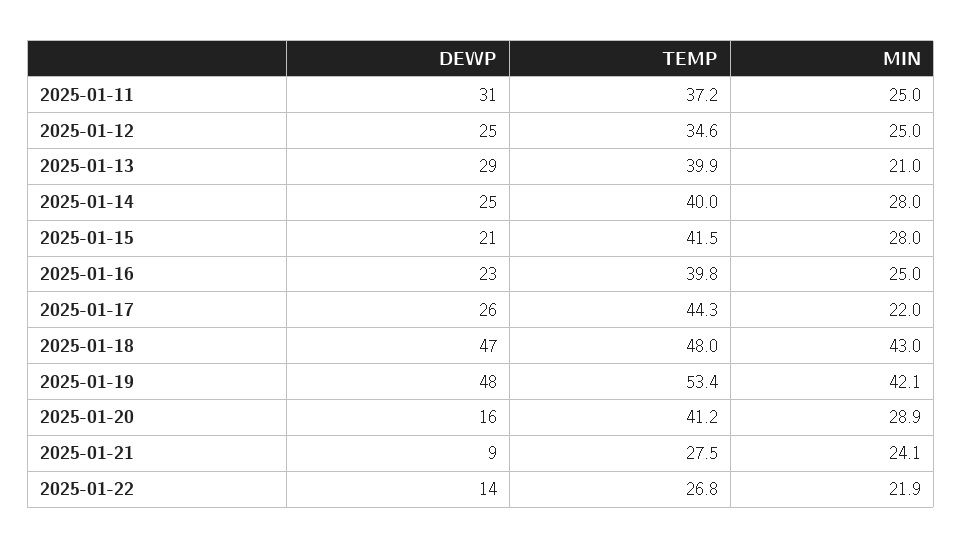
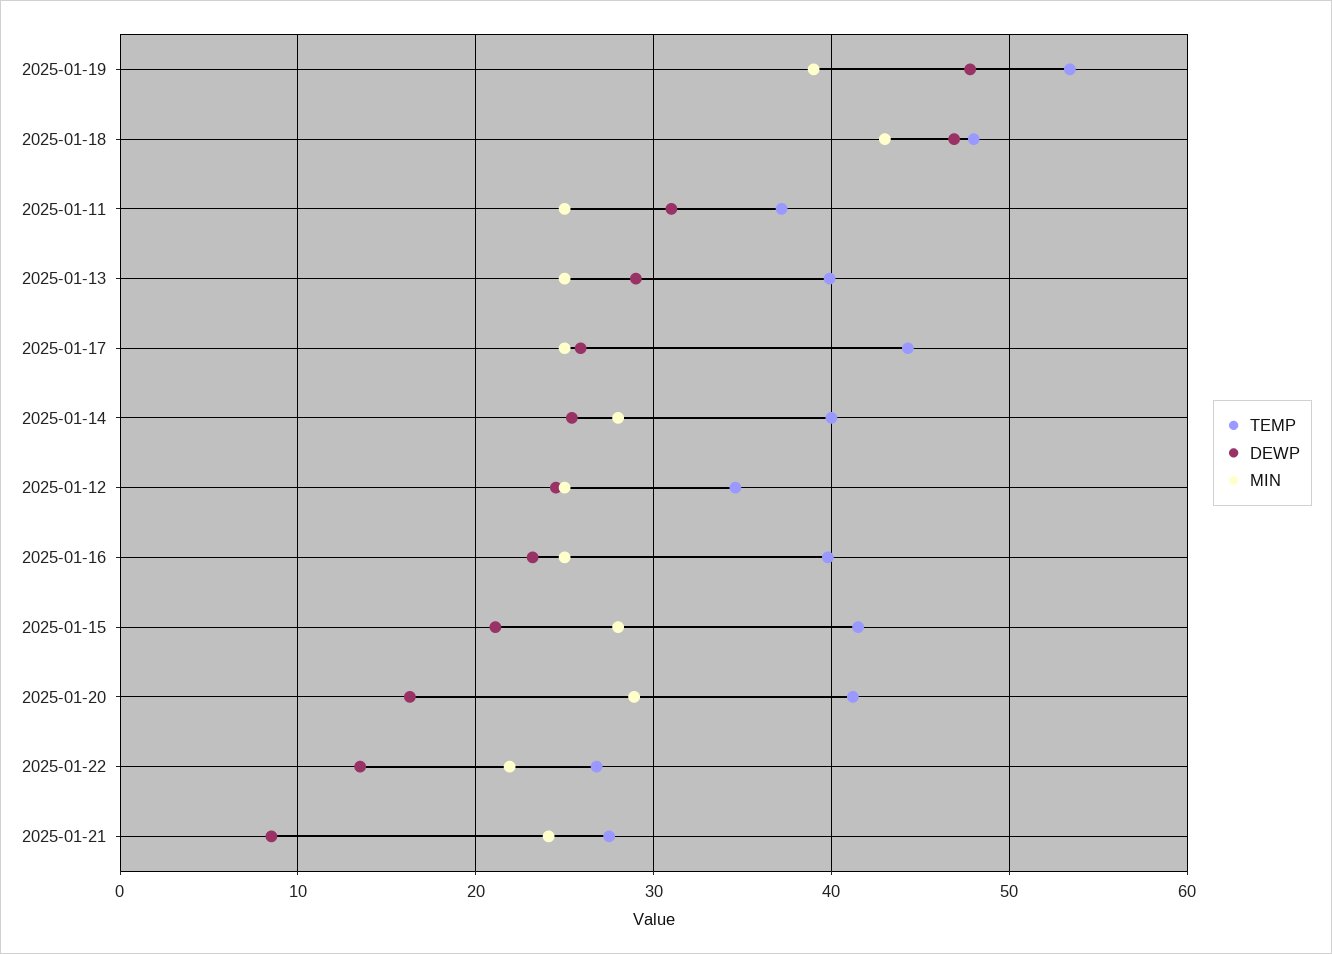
  {
    "DEWP": {
      "2025-01-11": 31,
      "2025-01-12": 25,
      "2025-01-13": 29,
      "2025-01-14": 25,
      "2025-01-15": 21,
      "2025-01-16": 23,
      "2025-01-17": 26,
      "2025-01-18": 47,
      "2025-01-19": 48,
      "2025-01-20": 16,
      "2025-01-21": 9,
      "2025-01-22": 14
    },
    "TEMP": {
      "2025-01-11": 37.2,
      "2025-01-12": 34.6,
      "2025-01-13": 39.9,
      "2025-01-14": 40,
      "2025-01-15": 41.5,
      "2025-01-16": 39.8,
      "2025-01-17": 44.3,
      "2025-01-18": 48,
      "2025-01-19": 53.4,
      "2025-01-20": 41.2,
      "2025-01-21": 27.5,
      "2025-01-22": 26.8
    },
    "MIN": {
      "2025-01-11": 25,
      "2025-01-12": 25,
-     "2025-01-13": 21,
+     "2025-01-13": 25,
      "2025-01-14": 28,
      "2025-01-15": 28,
      "2025-01-16": 25,
-     "2025-01-17": 22,
+     "2025-01-17": 25,
      "2025-01-18": 43,
-     "2025-01-19": 42.1,
+     "2025-01-19": 39,
      "2025-01-20": 28.9,
      "2025-01-21": 24.1,
      "2025-01-22": 21.9
    }
  }

